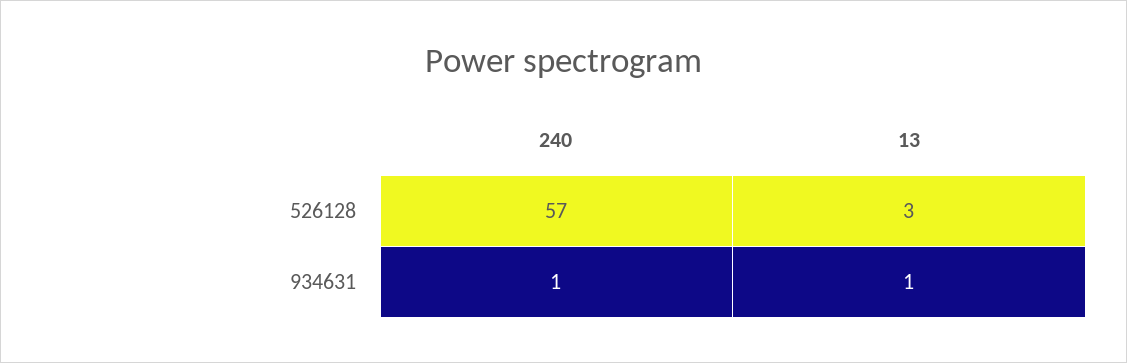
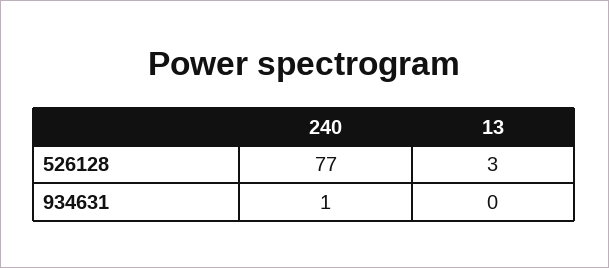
  {
    "240": {
-     "526128": 57,
+     "526128": 77,
      "934631": 1
    },
    "13": {
      "526128": 3,
-     "934631": 1
+     "934631": 0
    }
  }

